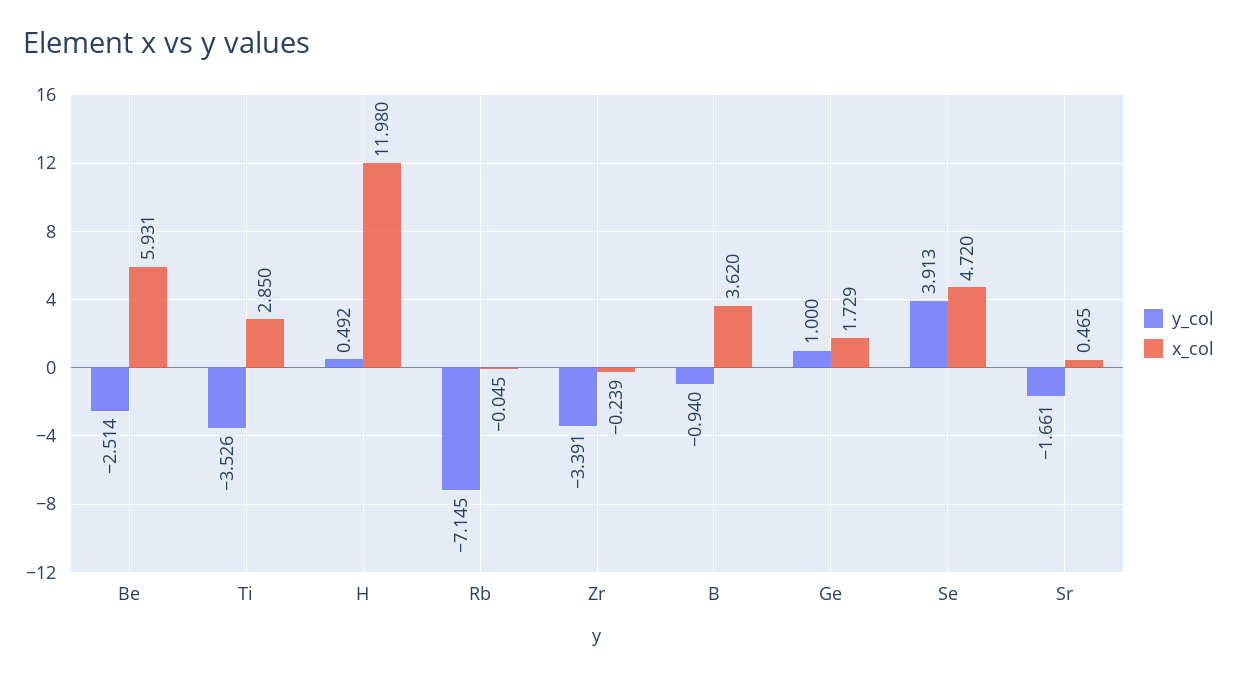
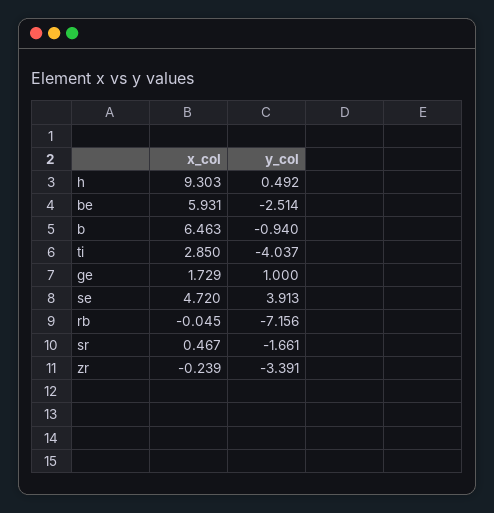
  {
    "y_col": {
      "Be": -2.514,
-     "Ti": -3.526,
+     "Ti": -4.037,
      "H": 0.492,
-     "Rb": -7.145,
+     "Rb": -7.156,
      "Zr": -3.391,
      "B": -0.94,
      "Ge": 1,
      "Se": 3.913,
      "Sr": -1.661
    },
    "x_col": {
      "Be": 5.931,
      "Ti": 2.85,
-     "H": 11.98,
+     "H": 9.303,
      "Rb": -0.045,
      "Zr": -0.239,
-     "B": 3.62,
+     "B": 6.463,
      "Ge": 1.729,
      "Se": 4.72,
-     "Sr": 0.465
+     "Sr": 0.467
    }
  }

